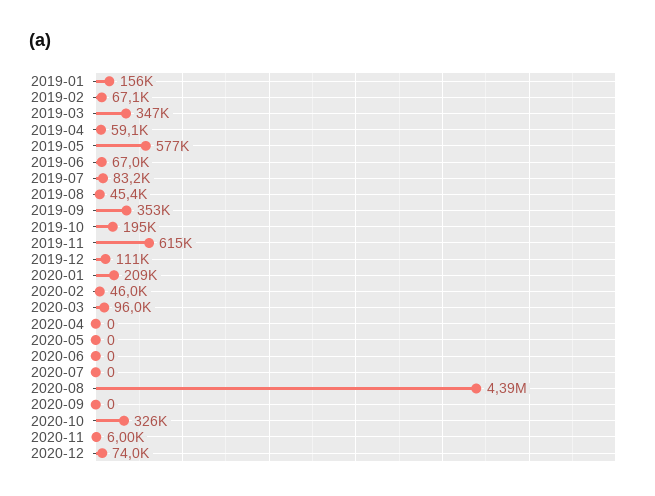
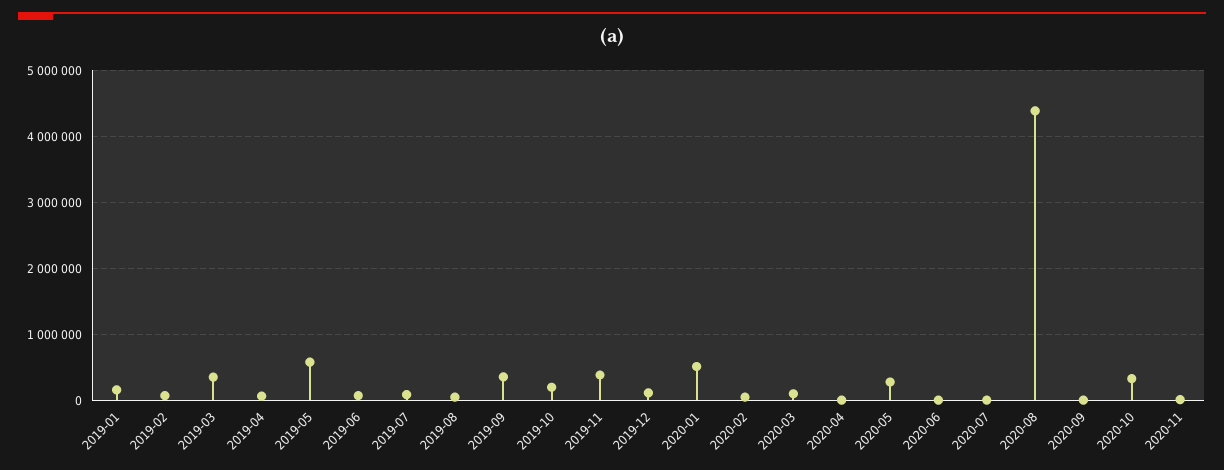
  {
    "2019-01": 156000,
    "2019-02": 67100,
    "2019-03": 347000,
    "2019-04": 59100,
    "2019-05": 577000,
    "2019-06": 67000,
    "2019-07": 83200,
    "2019-08": 45400,
    "2019-09": 353000,
    "2019-10": 195000,
-   "2019-11": 615000,
+   "2019-11": 400000,
    "2019-12": 111000,
-   "2020-01": 209000,
+   "2020-01": 500000,
    "2020-02": 46000,
    "2020-03": 96000,
    "2020-04": 0,
-   "2020-05": 0,
+   "2020-05": 300000,
    "2020-06": 0,
    "2020-07": 0,
    "2020-08": 4390000,
    "2020-09": 0,
    "2020-10": 326000,
-   "2020-11": 6000,
+   "2020-11": 6000
-   "2020-12": 74000
  }

